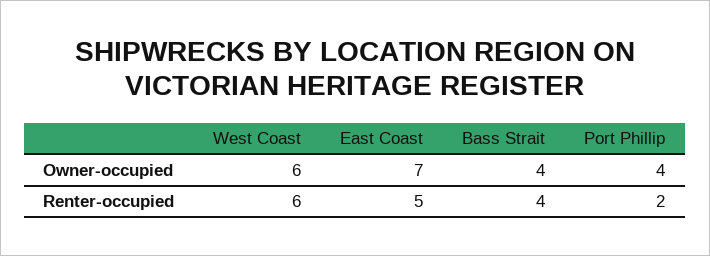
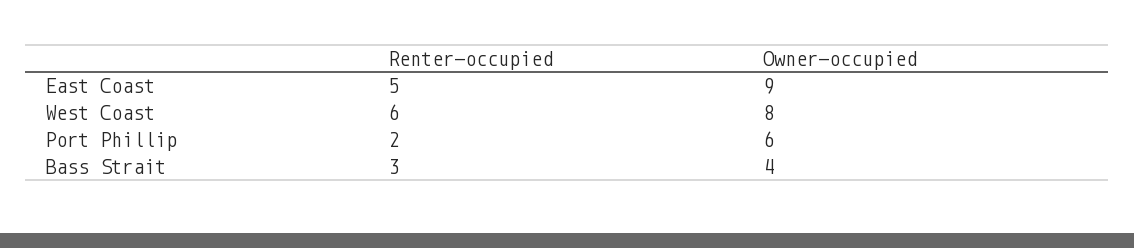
  {
    "West Coast": {
-     "Owner-occupied": 6,
+     "Owner-occupied": 8,
      "Renter-occupied": 6
    },
    "East Coast": {
-     "Owner-occupied": 7,
+     "Owner-occupied": 9,
      "Renter-occupied": 5
    },
    "Bass Strait": {
      "Owner-occupied": 4,
-     "Renter-occupied": 4
+     "Renter-occupied": 3
    },
    "Port Phillip": {
-     "Owner-occupied": 4,
+     "Owner-occupied": 6,
      "Renter-occupied": 2
    }
  }

